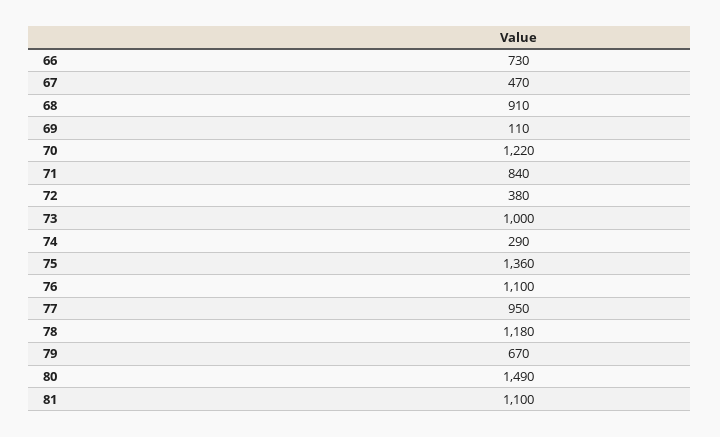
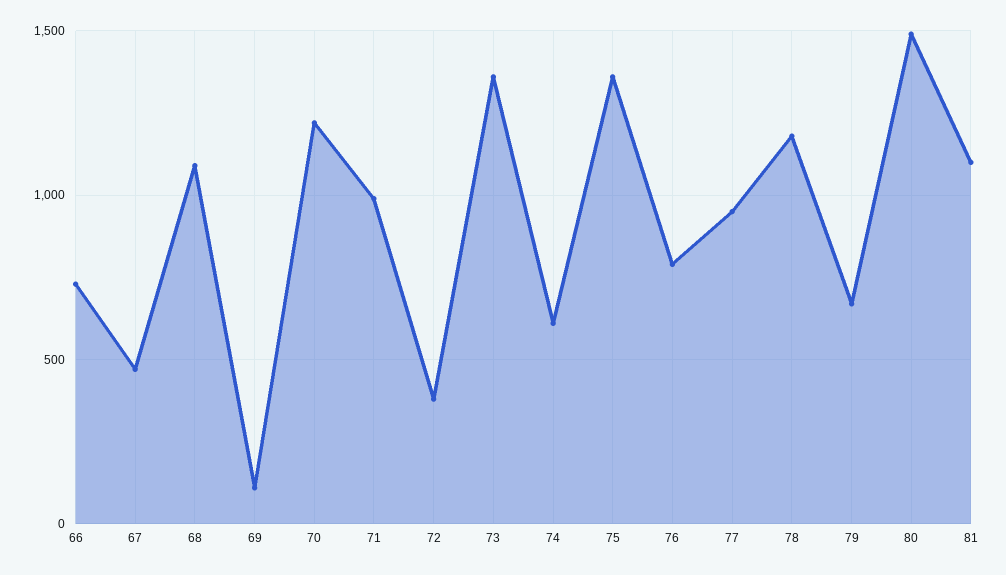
  {
    "66": 730,
    "67": 470,
-   "68": 910,
+   "68": 1100,
    "69": 110,
    "70": 1220,
-   "71": 840,
+   "71": 1000,
    "72": 380,
-   "73": 1000,
+   "73": 1350,
-   "74": 290,
+   "74": 600,
    "75": 1360,
-   "76": 1100,
+   "76": 800,
    "77": 950,
    "78": 1180,
    "79": 670,
    "80": 1490,
    "81": 1100
  }

